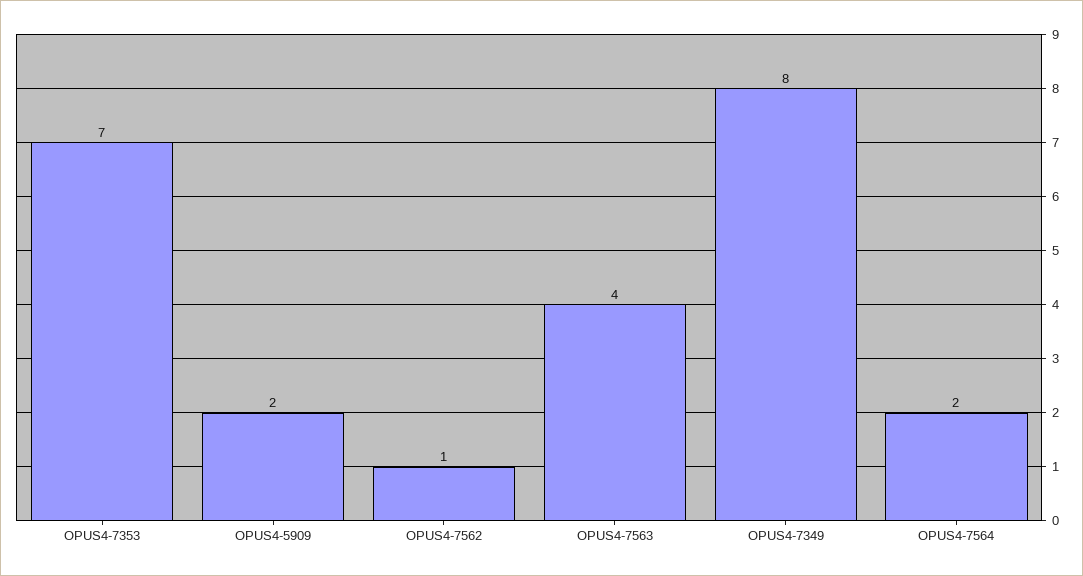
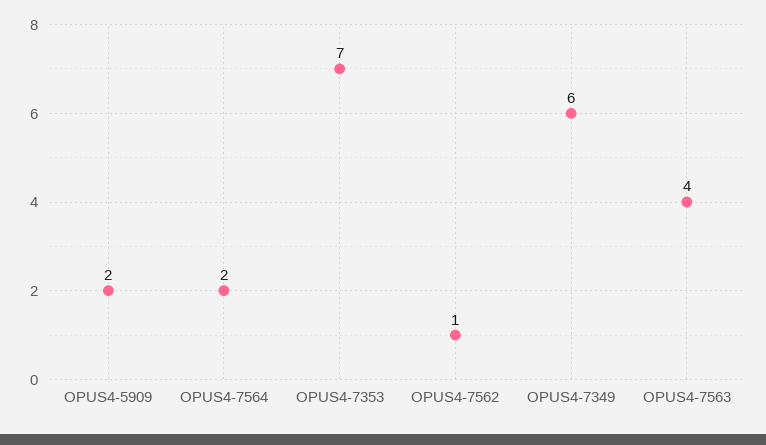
  {
    "OPUS4-7353": 7,
    "OPUS4-5909": 2,
    "OPUS4-7562": 1,
    "OPUS4-7563": 4,
-   "OPUS4-7349": 8,
+   "OPUS4-7349": 6,
    "OPUS4-7564": 2
  }

